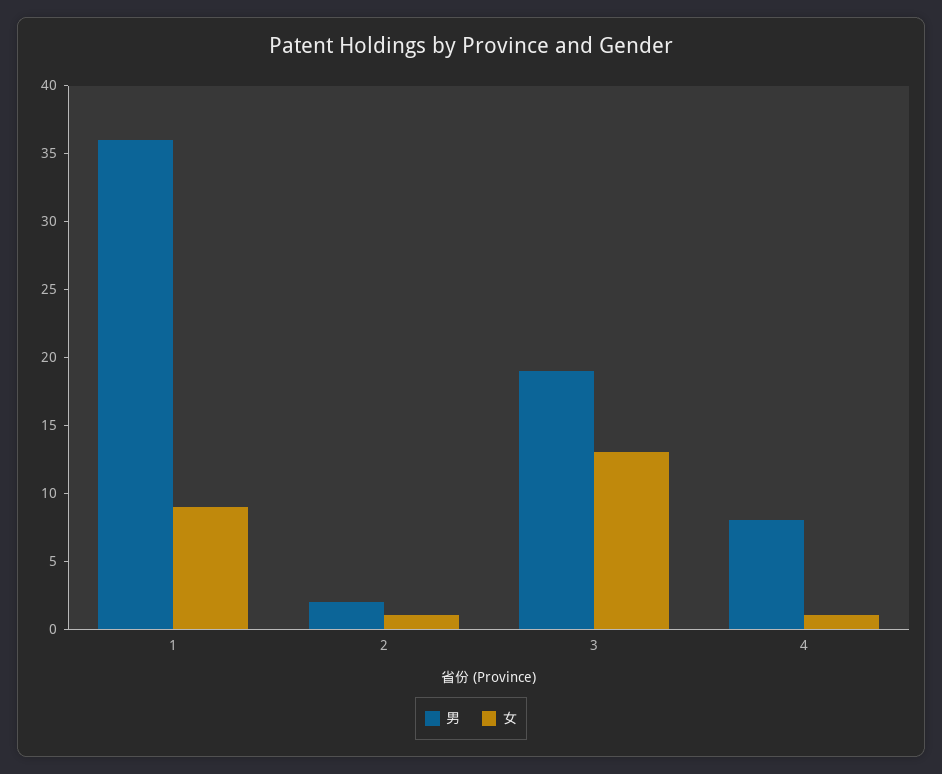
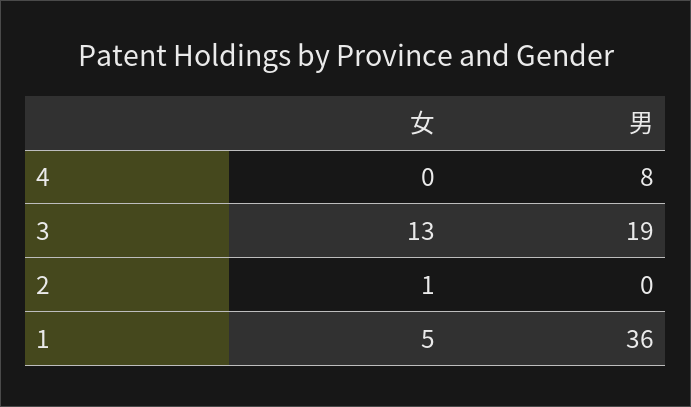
  {
    "男": {
      "1": 36,
-     "2": 2,
+     "2": 0,
      "3": 19,
      "4": 8
    },
    "女": {
-     "1": 9,
+     "1": 5,
      "2": 1,
      "3": 13,
-     "4": 1
+     "4": 0
    }
  }

